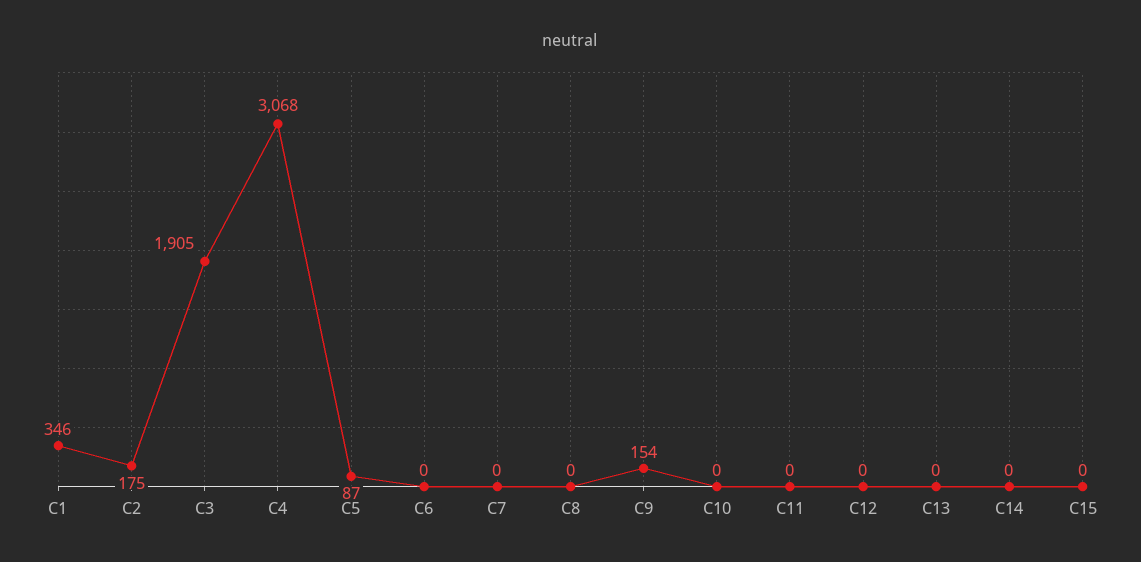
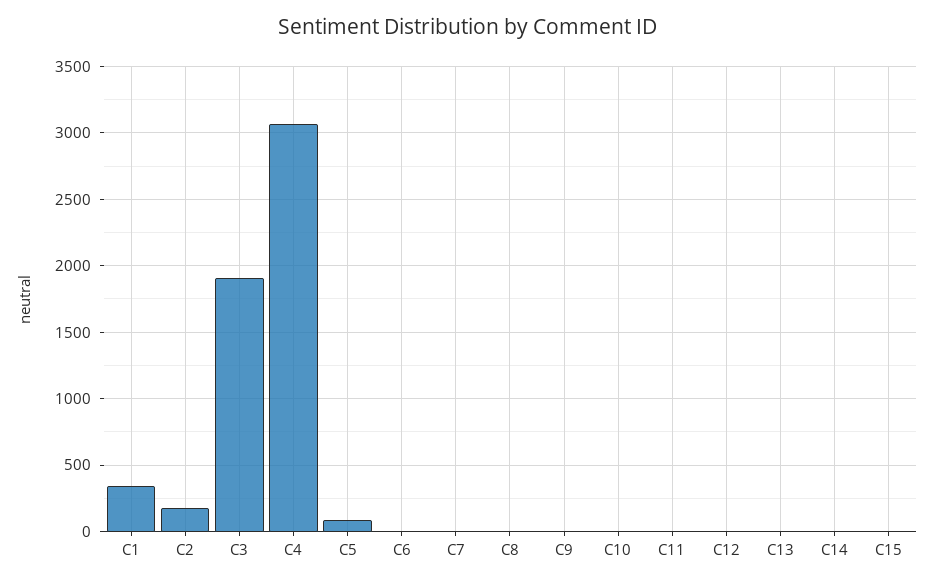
  {
    "C1": 346,
    "C2": 175,
    "C3": 1905,
    "C4": 3068,
    "C5": 87,
    "C6": 0,
    "C7": 0,
    "C8": 0,
-   "C9": 154,
+   "C9": 0,
    "C10": 0,
    "C11": 0,
    "C12": 0,
    "C13": 0,
    "C14": 0,
    "C15": 0
  }

